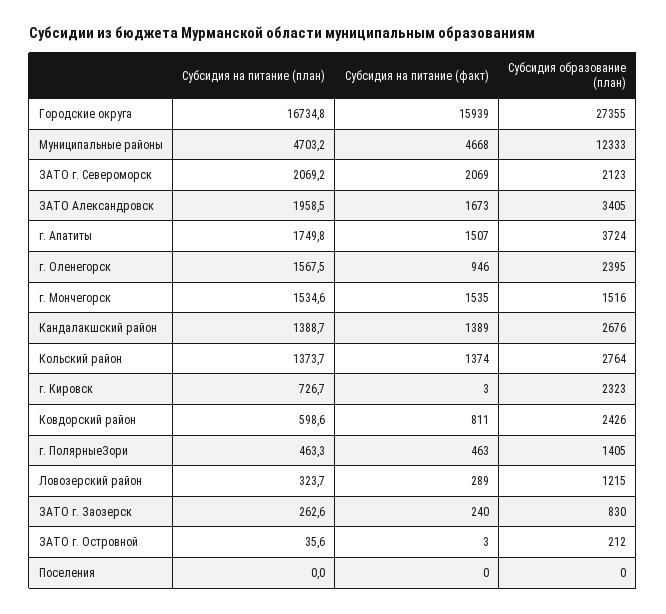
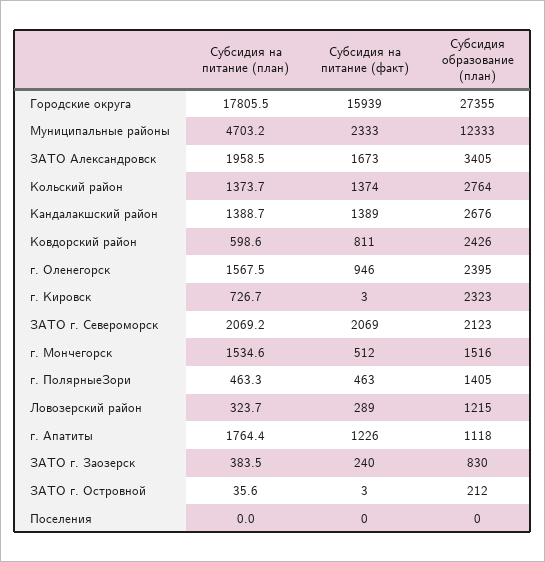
  {
    "Субсидия на питание (план)": {
-     "Городские округа": 16734.8,
+     "Городские округа": 17805.5,
      "Муниципальные районы": 4703.2,
      "ЗАТО г. Североморск": 2069.2,
      "ЗАТО Александровск": 1958.5,
-     "г. Апатиты": 1749.8,
+     "г. Апатиты": 1764.4,
      "г. Оленегорск": 1567.5,
      "г. Мончегорск": 1534.6,
      "Кандалакшский район": 1388.7,
      "Кольский район": 1373.7,
      "г. Кировск": 726.7,
      "Ковдорский район": 598.6,
      "г. ПолярныеЗори": 463.3,
      "Ловозерский район": 323.7,
-     "ЗАТО г. Заозерск": 262.6,
+     "ЗАТО г. Заозерск": 383.5,
      "ЗАТО г. Островной": 35.6,
      "Поселения": 0
    },
    "Субсидия на питание (факт)": {
      "Городские округа": 15939,
-     "Муниципальные районы": 4668,
+     "Муниципальные районы": 2333,
      "ЗАТО г. Североморск": 2069,
      "ЗАТО Александровск": 1673,
-     "г. Апатиты": 1507,
+     "г. Апатиты": 1226,
      "г. Оленегорск": 946,
-     "г. Мончегорск": 1535,
+     "г. Мончегорск": 512,
      "Кандалакшский район": 1389,
      "Кольский район": 1374,
      "г. Кировск": 3,
      "Ковдорский район": 811,
      "г. ПолярныеЗори": 463,
      "Ловозерский район": 289,
      "ЗАТО г. Заозерск": 240,
      "ЗАТО г. Островной": 3,
      "Поселения": 0
    },
    "Субсидия образование (план)": {
      "Городские округа": 27355,
      "Муниципальные районы": 12333,
      "ЗАТО г. Североморск": 2123,
      "ЗАТО Александровск": 3405,
-     "г. Апатиты": 3724,
+     "г. Апатиты": 1118,
      "г. Оленегорск": 2395,
      "г. Мончегорск": 1516,
      "Кандалакшский район": 2676,
      "Кольский район": 2764,
      "г. Кировск": 2323,
      "Ковдорский район": 2426,
      "г. ПолярныеЗори": 1405,
      "Ловозерский район": 1215,
      "ЗАТО г. Заозерск": 830,
      "ЗАТО г. Островной": 212,
      "Поселения": 0
    }
  }

